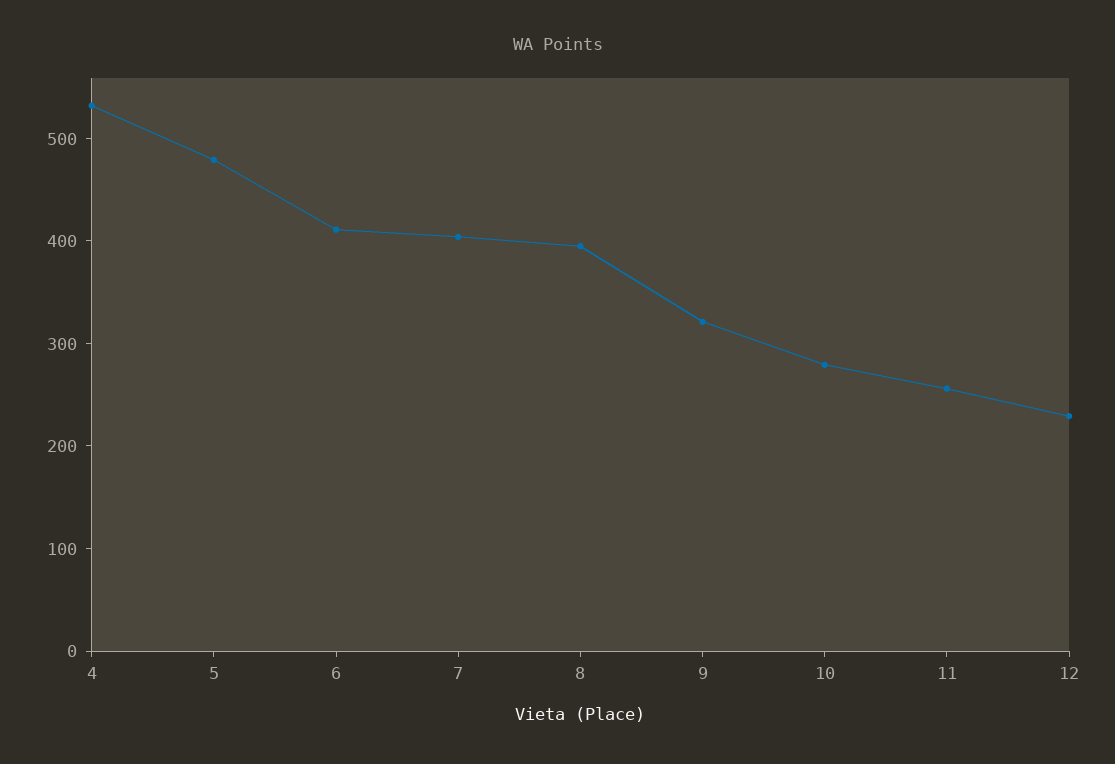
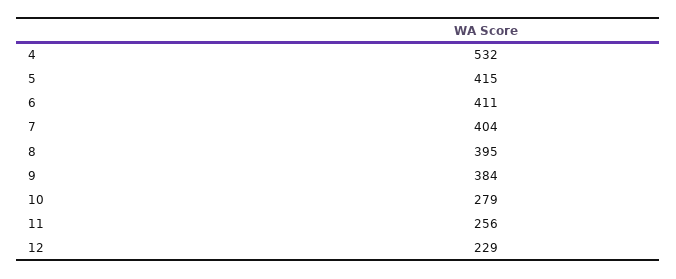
  {
    "4": 532,
-   "5": 480,
+   "5": 415,
    "6": 411,
    "7": 404,
    "8": 395,
-   "9": 320,
+   "9": 384,
    "10": 279,
    "11": 256,
    "12": 229
  }

